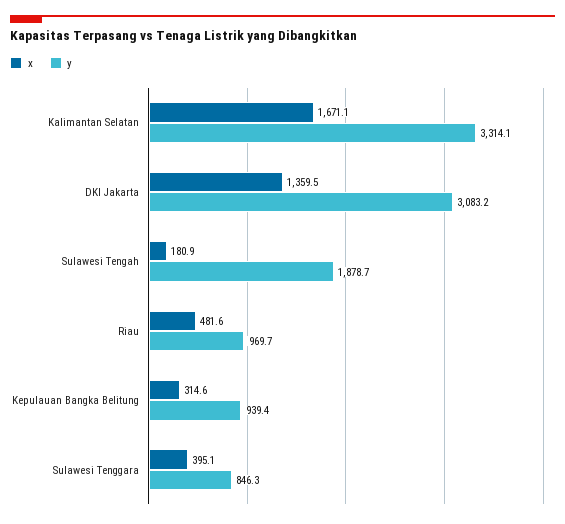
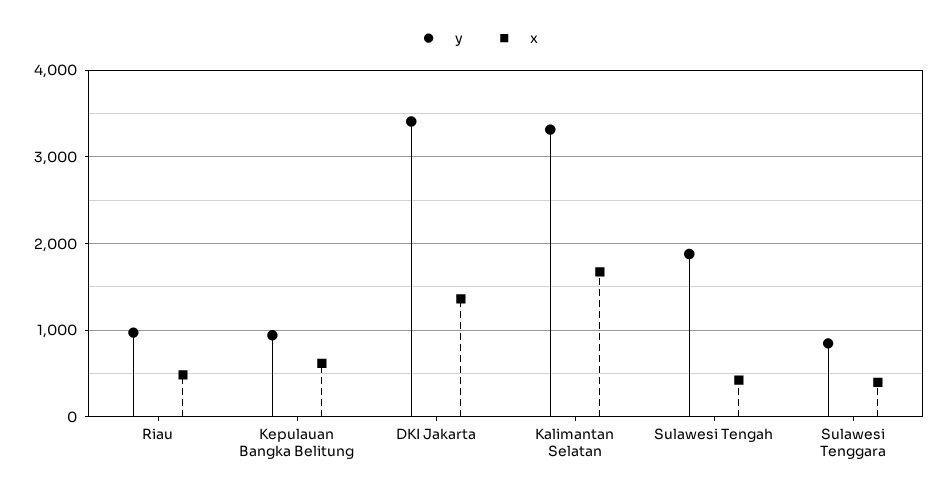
  {
    "x": {
      "Kalimantan Selatan": 1671.1,
      "DKI Jakarta": 1359.5,
-     "Sulawesi Tengah": 180.9,
+     "Sulawesi Tengah": 400,
      "Riau": 481.6,
-     "Kepulauan Bangka Belitung": 314.6,
+     "Kepulauan Bangka Belitung": 600,
      "Sulawesi Tenggara": 395.1
    },
    "y": {
      "Kalimantan Selatan": 3314.1,
-     "DKI Jakarta": 3083.2,
+     "DKI Jakarta": 3400,
      "Sulawesi Tengah": 1878.7,
      "Riau": 969.7,
      "Kepulauan Bangka Belitung": 939.4,
      "Sulawesi Tenggara": 846.3
    }
  }

